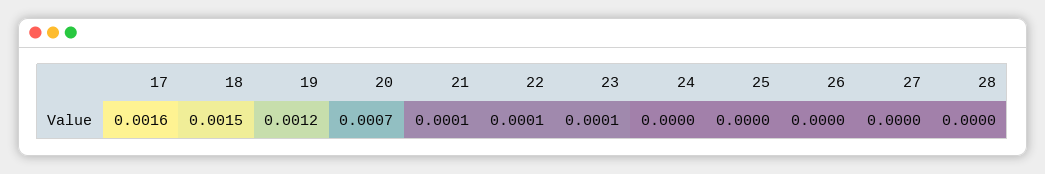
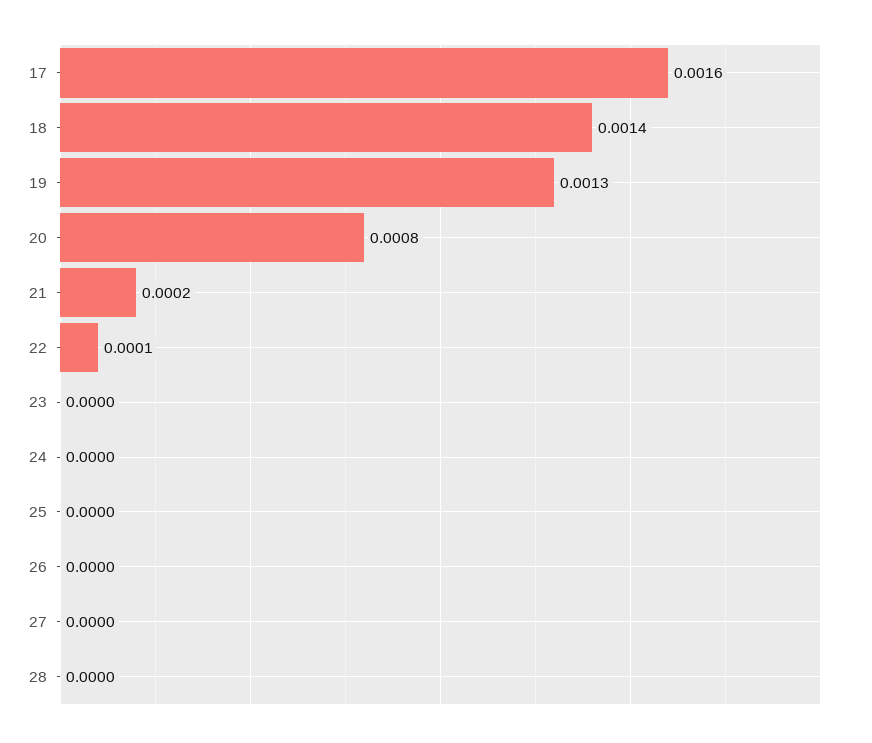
  {
    "17": 0.0016,
-   "18": 0.0015,
+   "18": 0.0014,
-   "19": 0.0012,
+   "19": 0.0013,
-   "20": 0.0007,
+   "20": 0.0008,
-   "21": 0.0001,
+   "21": 0.0002,
    "22": 0.0001,
-   "23": 0.0001,
+   "23": 0,
    "24": 0,
    "25": 0,
    "26": 0,
    "27": 0,
    "28": 0
  }

